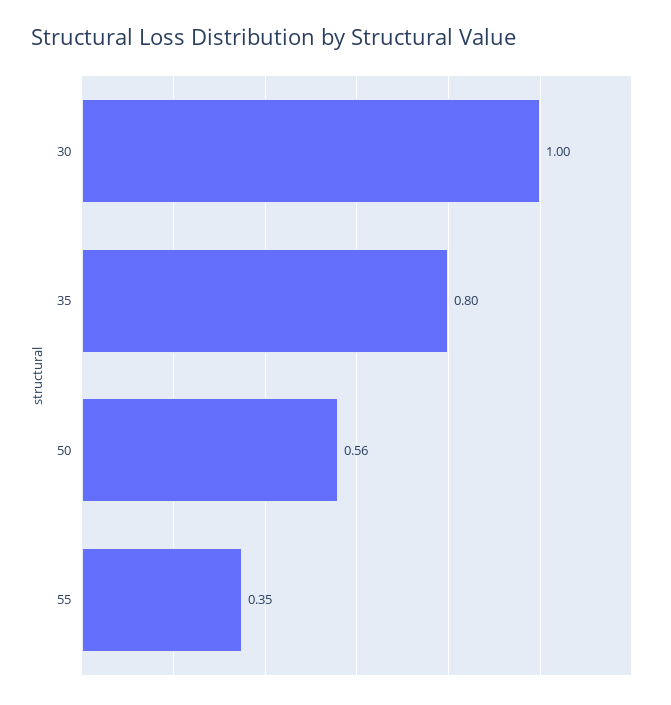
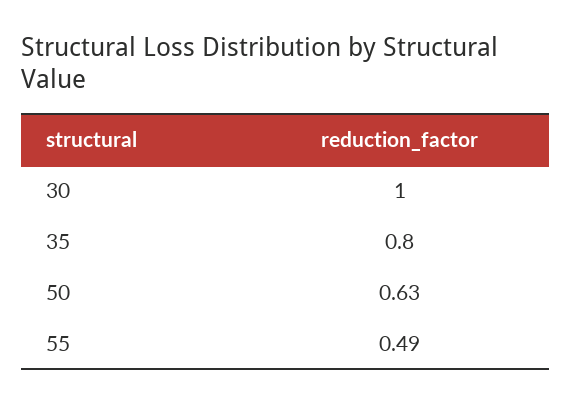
  {
    "30": 1,
    "35": 0.8,
-   "50": 0.56,
+   "50": 0.63,
-   "55": 0.35
+   "55": 0.49
  }

